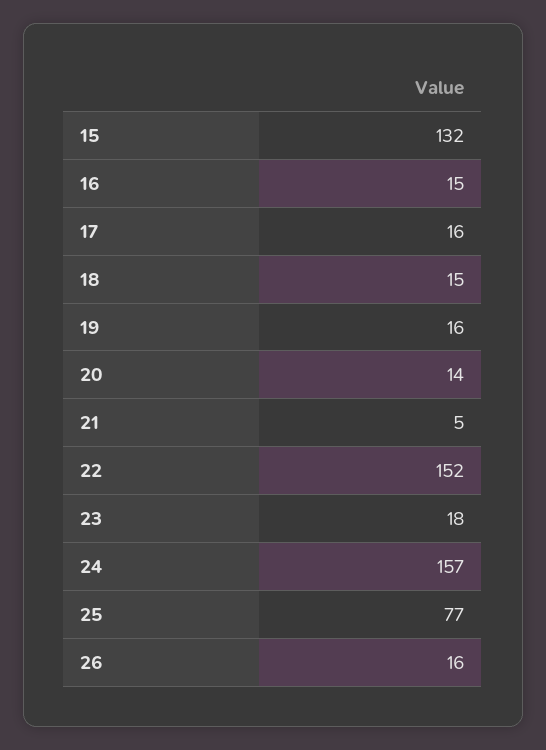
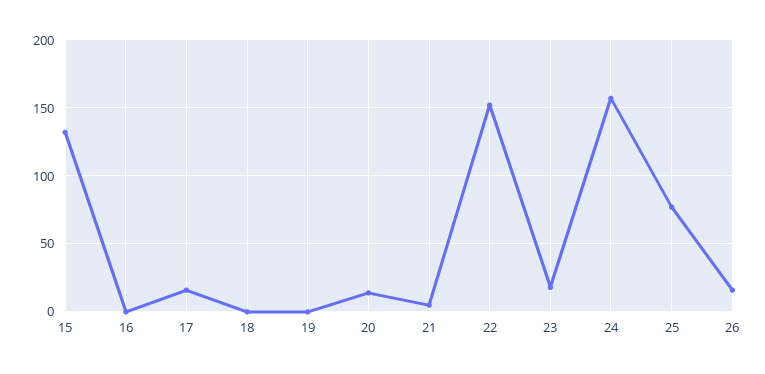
  {
    "15": 132,
-   "16": 15,
+   "16": 0,
    "17": 16,
-   "18": 15,
+   "18": 0,
-   "19": 16,
+   "19": 0,
    "20": 14,
    "21": 5,
    "22": 152,
    "23": 18,
    "24": 157,
    "25": 77,
    "26": 16
  }

